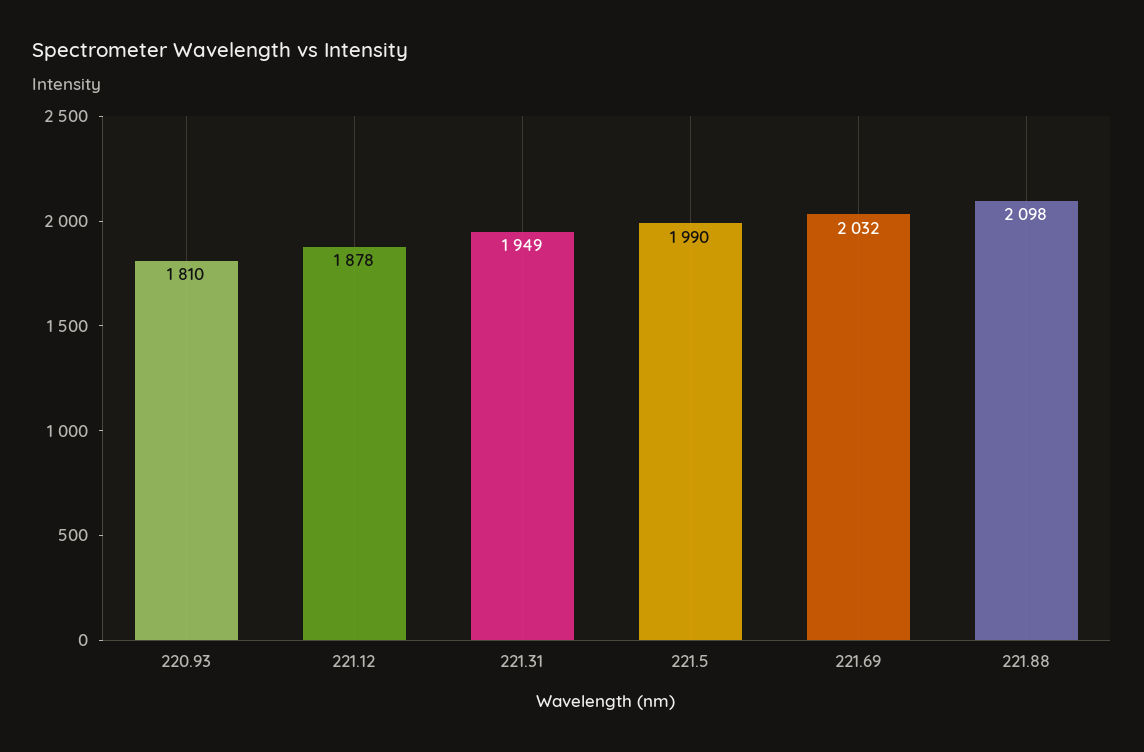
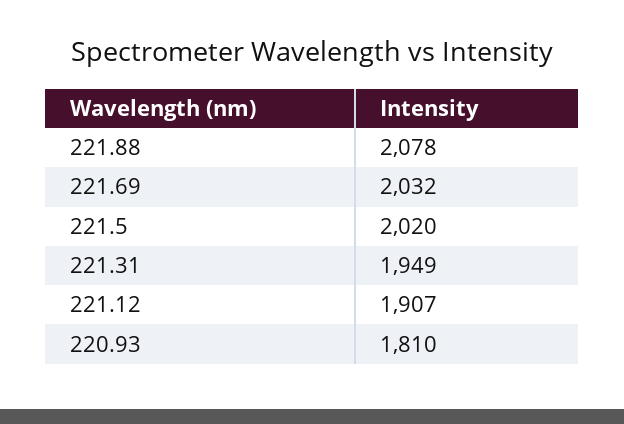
  {
    "220.93": 1810,
-   "221.12": 1878,
+   "221.12": 1907,
    "221.31": 1949,
-   "221.5": 1990,
+   "221.5": 2020,
    "221.69": 2032,
-   "221.88": 2098
+   "221.88": 2078
  }

